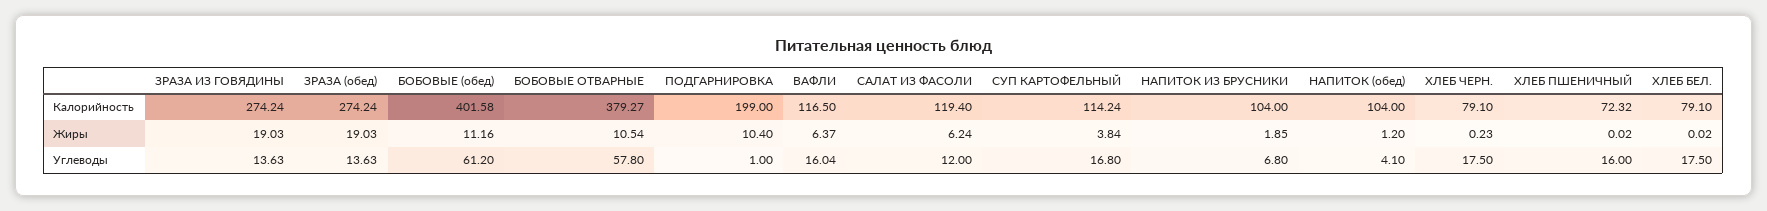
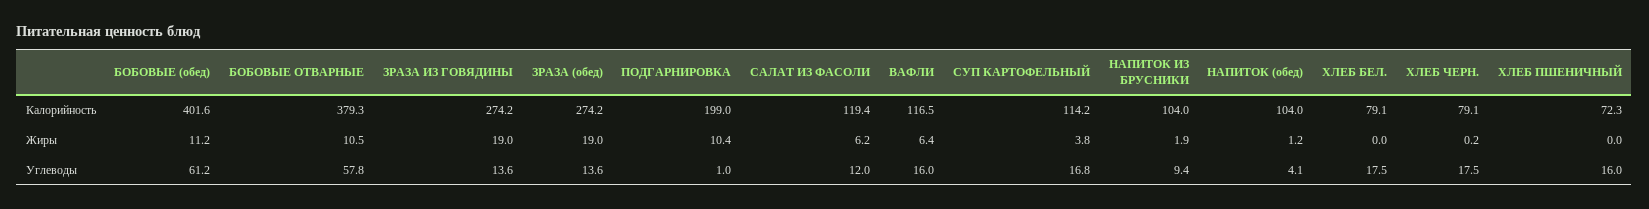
  {
    "ЗРАЗА ИЗ ГОВЯДИНЫ": {
      "Калорийность": 274.24,
      "Жиры": 19.03,
      "Углеводы": 13.63
    },
    "ЗРАЗА (обед)": {
      "Калорийность": 274.24,
      "Жиры": 19.03,
      "Углеводы": 13.63
    },
    "БОБОВЫЕ (обед)": {
      "Калорийность": 401.58,
      "Жиры": 11.16,
      "Углеводы": 61.2
    },
    "БОБОВЫЕ ОТВАРНЫЕ": {
      "Калорийность": 379.27,
      "Жиры": 10.54,
      "Углеводы": 57.8
    },
    "ПОДГАРНИРОВКА": {
      "Калорийность": 199,
      "Жиры": 10.4,
      "Углеводы": 1
    },
    "ВАФЛИ": {
      "Калорийность": 116.5,
      "Жиры": 6.37,
      "Углеводы": 16.04
    },
    "САЛАТ ИЗ ФАСОЛИ": {
      "Калорийность": 119.4,
      "Жиры": 6.24,
      "Углеводы": 12
    },
    "СУП КАРТОФЕЛЬНЫЙ": {
      "Калорийность": 114.24,
      "Жиры": 3.84,
      "Углеводы": 16.8
    },
    "НАПИТОК ИЗ БРУСНИКИ": {
      "Калорийность": 104,
      "Жиры": 1.85,
-     "Углеводы": 6.8
+     "Углеводы": 9.4
    },
    "НАПИТОК (обед)": {
      "Калорийность": 104,
      "Жиры": 1.2,
      "Углеводы": 4.1
    },
    "ХЛЕБ ЧЕРН.": {
      "Калорийность": 79.1,
      "Жиры": 0.23,
      "Углеводы": 17.5
    },
    "ХЛЕБ ПШЕНИЧНЫЙ": {
      "Калорийность": 72.32,
      "Жиры": 0.02,
      "Углеводы": 16
    },
    "ХЛЕБ БЕЛ.": {
      "Калорийность": 79.1,
      "Жиры": 0.02,
      "Углеводы": 17.5
    }
  }

